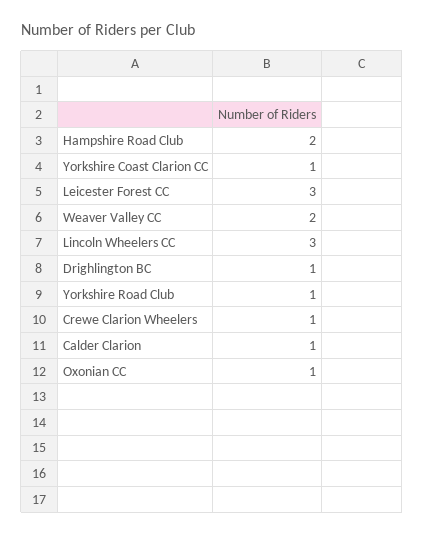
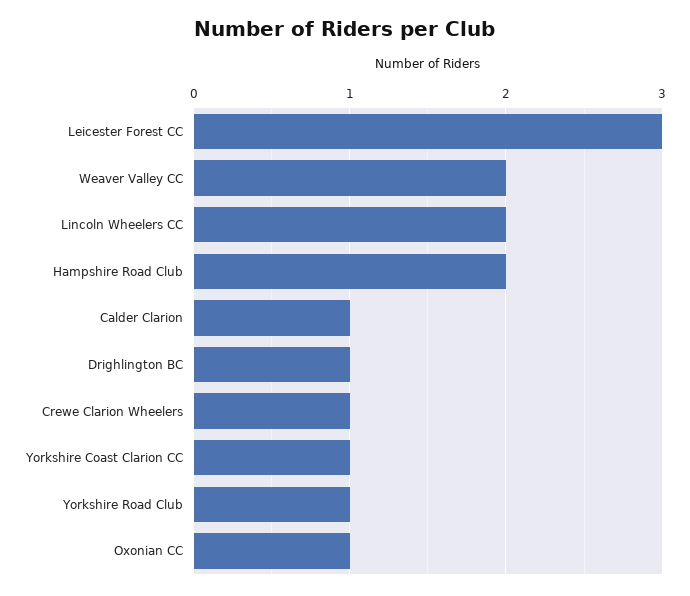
  {
    "Hampshire Road Club": 2,
    "Yorkshire Coast Clarion CC": 1,
    "Leicester Forest CC": 3,
    "Weaver Valley CC": 2,
-   "Lincoln Wheelers CC": 3,
+   "Lincoln Wheelers CC": 2,
    "Drighlington BC": 1,
    "Yorkshire Road Club": 1,
    "Crewe Clarion Wheelers": 1,
    "Calder Clarion": 1,
    "Oxonian CC": 1
  }

